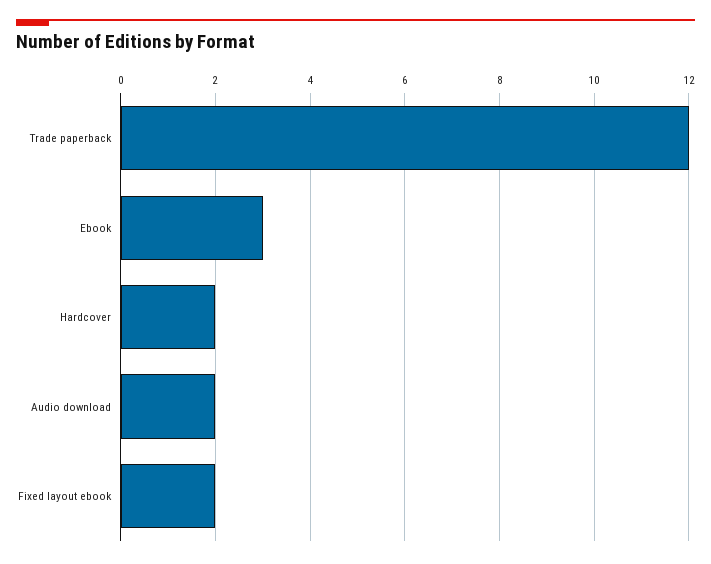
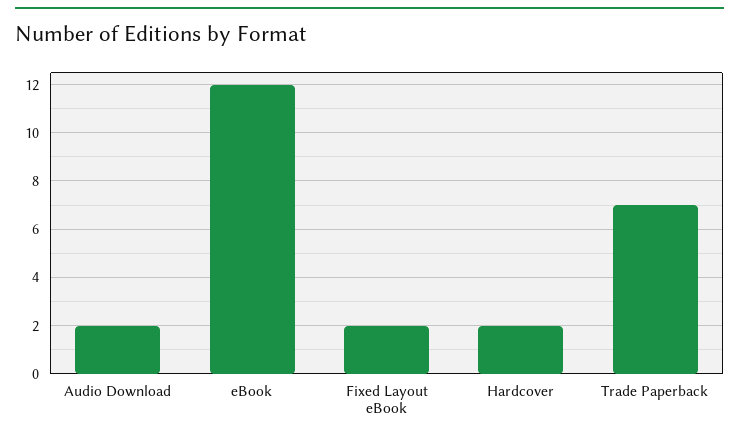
  {
-   "Trade paperback": 12,
+   "Trade paperback": 7,
-   "Ebook": 3,
+   "Ebook": 12,
    "Hardcover": 2,
    "Audio download": 2,
    "Fixed layout ebook": 2
  }

